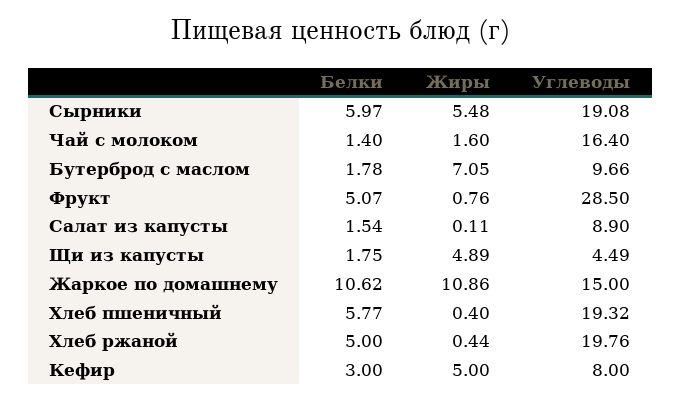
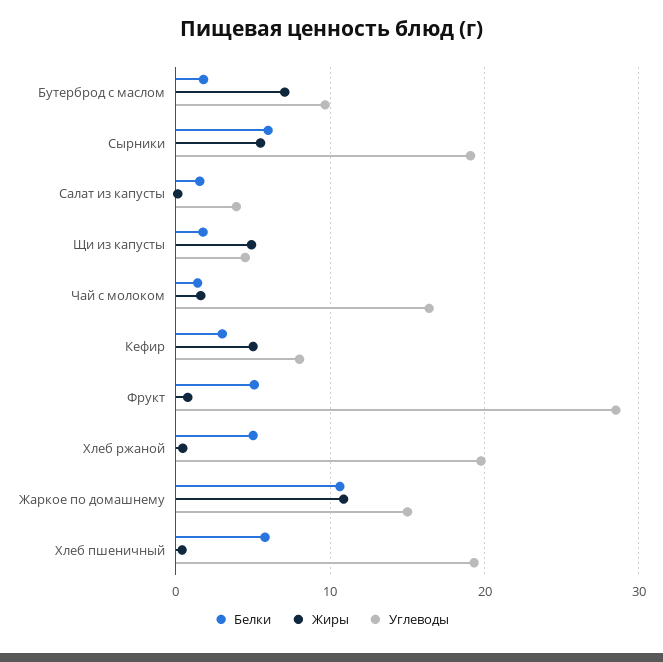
  {
    "Белки": {
      "Сырники": 5.97,
      "Чай с молоком": 1.4,
      "Бутерброд с маслом": 1.78,
      "Фрукт": 5.07,
      "Салат из капусты": 1.54,
      "Щи из капусты": 1.75,
      "Жаркое по домашнему": 10.62,
      "Хлеб пшеничный": 5.77,
      "Хлеб ржаной": 5,
      "Кефир": 3
    },
    "Жиры": {
      "Сырники": 5.48,
      "Чай с молоком": 1.6,
      "Бутерброд с маслом": 7.05,
      "Фрукт": 0.76,
      "Салат из капусты": 0.11,
      "Щи из капусты": 4.89,
      "Жаркое по домашнему": 10.86,
      "Хлеб пшеничный": 0.4,
      "Хлеб ржаной": 0.44,
      "Кефир": 5
    },
    "Углеводы": {
      "Сырники": 19.08,
      "Чай с молоком": 16.4,
      "Бутерброд с маслом": 9.66,
      "Фрукт": 28.5,
-     "Салат из капусты": 8.9,
+     "Салат из капусты": 4,
      "Щи из капусты": 4.49,
      "Жаркое по домашнему": 15,
      "Хлеб пшеничный": 19.32,
      "Хлеб ржаной": 19.76,
      "Кефир": 8
    }
  }

